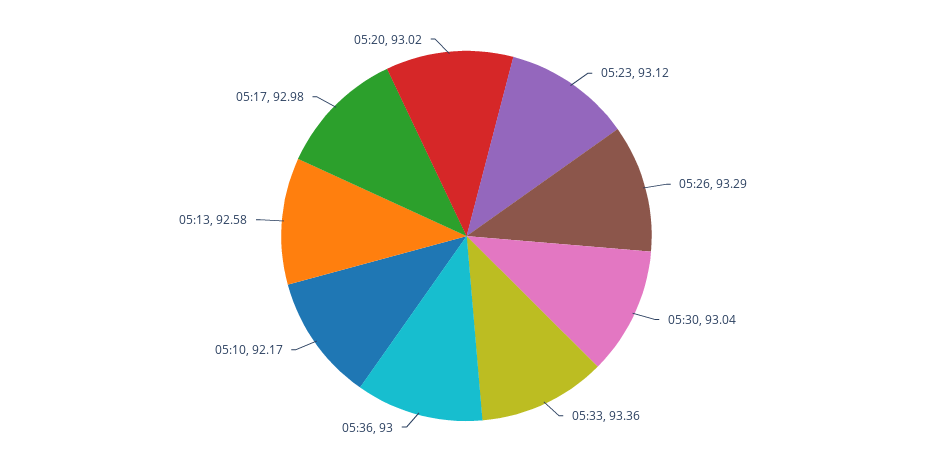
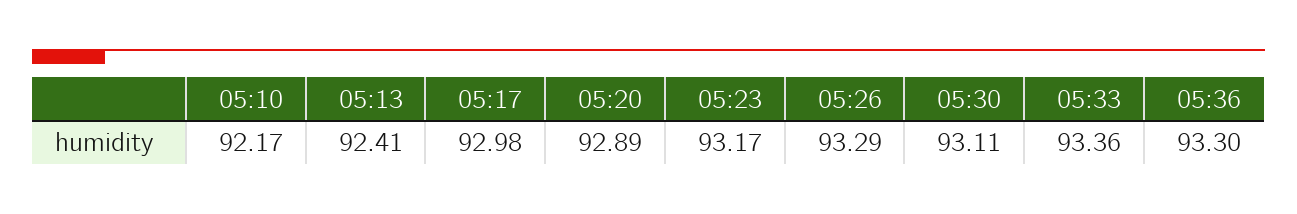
  {
-   "05:23": 93.12,
+   "05:23": 93.17,
    "05:26": 93.29,
-   "05:30": 93.04,
+   "05:30": 93.11,
    "05:33": 93.36,
-   "05:36": 93,
+   "05:36": 93.3,
    "05:10": 92.17,
-   "05:13": 92.58,
+   "05:13": 92.41,
    "05:17": 92.98,
-   "05:20": 93.02
+   "05:20": 92.89
  }

